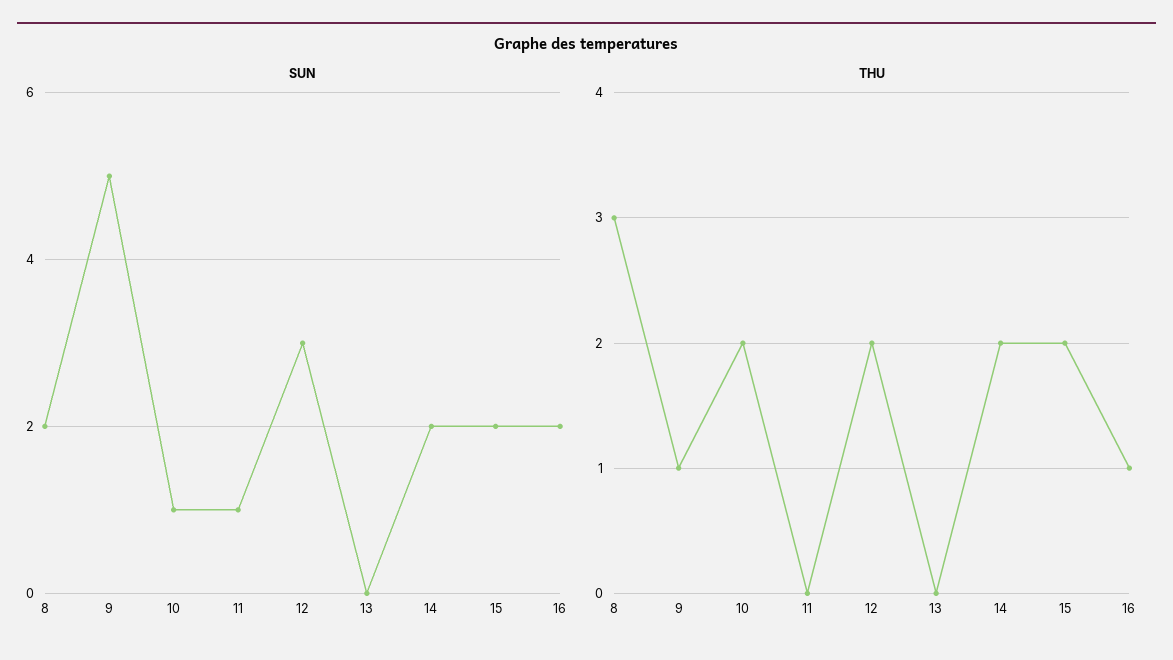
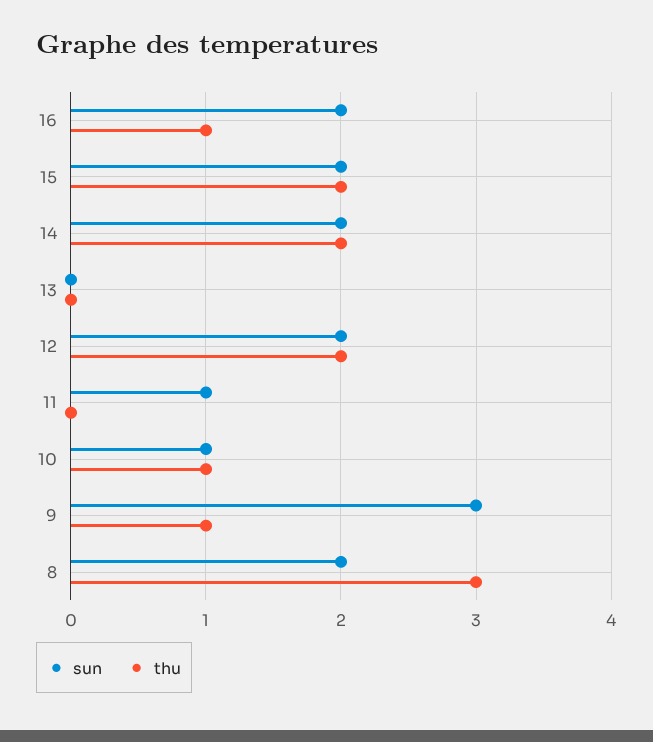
  {
    "SUN": {
      "8": 2,
-     "9": 5,
+     "9": 3,
      "10": 1,
      "11": 1,
-     "12": 3,
+     "12": 2,
      "13": 0,
      "14": 2,
      "15": 2,
      "16": 2
    },
    "THU": {
      "8": 3,
      "9": 1,
-     "10": 2,
+     "10": 1,
      "11": 0,
      "12": 2,
      "13": 0,
      "14": 2,
      "15": 2,
      "16": 1
    }
  }

